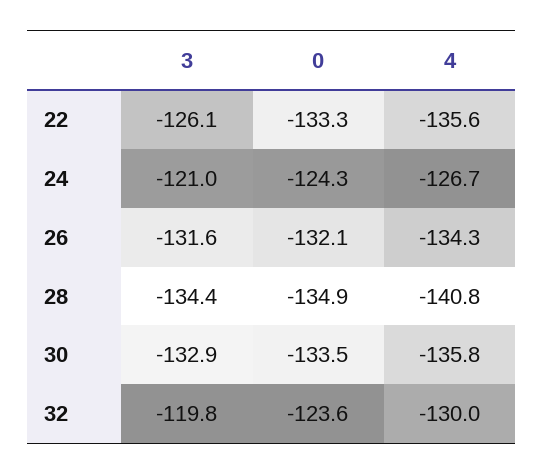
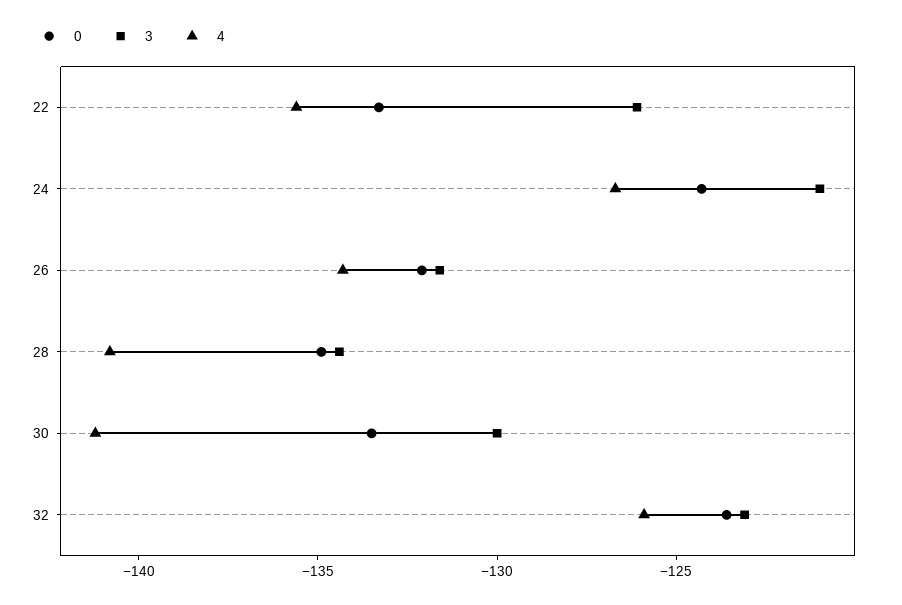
  {
    "3": {
      "22": -126.1,
      "24": -121,
      "26": -131.6,
      "28": -134.4,
-     "30": -132.9,
+     "30": -130,
-     "32": -119.8
+     "32": -123
    },
    "0": {
      "22": -133.3,
      "24": -124.3,
      "26": -132.1,
      "28": -134.9,
      "30": -133.5,
      "32": -123.6
    },
    "4": {
      "22": -135.6,
      "24": -126.7,
      "26": -134.3,
      "28": -140.8,
-     "30": -135.8,
+     "30": -141,
-     "32": -130
+     "32": -126
    }
  }

